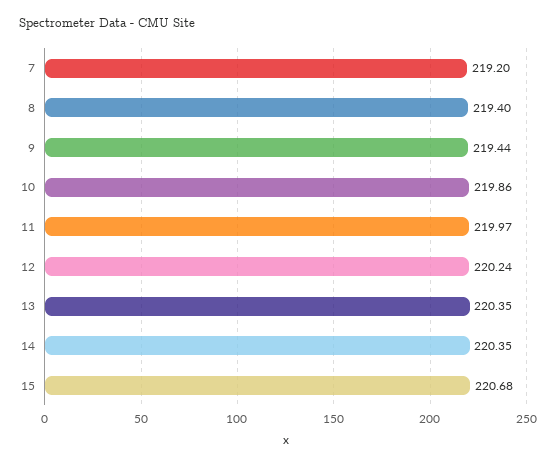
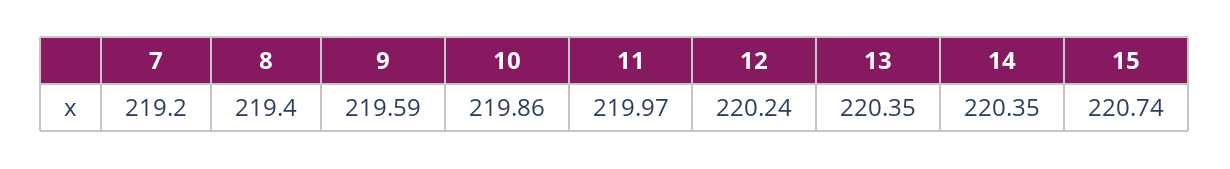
  {
    "7": 219.2,
    "8": 219.4,
-   "9": 219.44,
+   "9": 219.59,
    "10": 219.86,
    "11": 219.97,
    "12": 220.24,
    "13": 220.35,
    "14": 220.35,
-   "15": 220.68
+   "15": 220.74
  }

